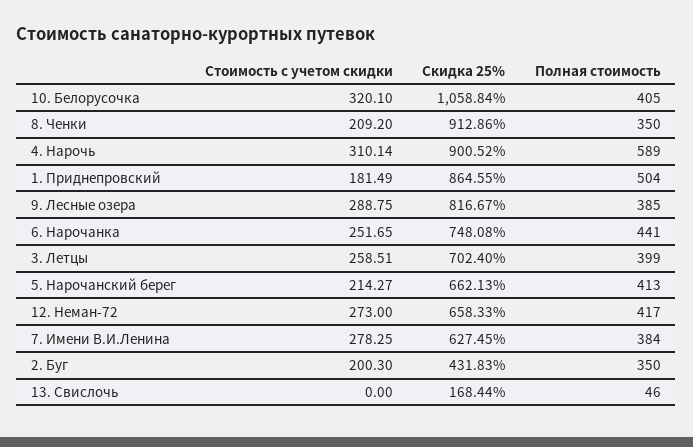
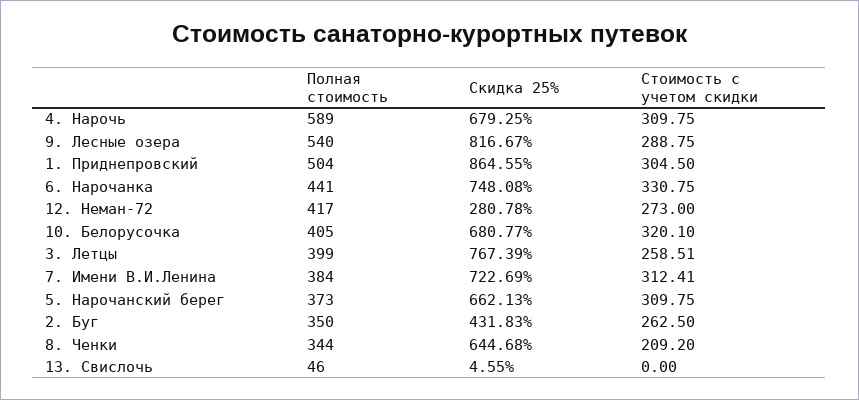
  {
    "Стоимость с учетом скидки": {
      "10. Белорусочка": 320.1,
      "8. Ченки": 209.2,
-     "4. Нарочь": 310.14,
+     "4. Нарочь": 309.75,
-     "1. Приднепровский": 181.49,
+     "1. Приднепровский": 304.5,
      "9. Лесные озера": 288.75,
-     "6. Нарочанка": 251.65,
+     "6. Нарочанка": 330.75,
      "3. Летцы": 258.51,
-     "5. Нарочанский берег": 214.27,
+     "5. Нарочанский берег": 309.75,
      "12. Неман-72": 273,
-     "7. Имени В.И.Ленина": 278.25,
+     "7. Имени В.И.Ленина": 312.41,
-     "2. Буг": 200.3,
+     "2. Буг": 262.5,
      "13. Свислочь": 0
    },
    "Скидка 25%": {
-     "10. Белорусочка": 1058.84,
+     "10. Белорусочка": 680.77,
-     "8. Ченки": 912.86,
+     "8. Ченки": 644.68,
-     "4. Нарочь": 900.52,
+     "4. Нарочь": 679.25,
      "1. Приднепровский": 864.55,
      "9. Лесные озера": 816.67,
      "6. Нарочанка": 748.08,
-     "3. Летцы": 702.4,
+     "3. Летцы": 767.39,
      "5. Нарочанский берег": 662.13,
-     "12. Неман-72": 658.33,
+     "12. Неман-72": 280.78,
-     "7. Имени В.И.Ленина": 627.45,
+     "7. Имени В.И.Ленина": 722.69,
      "2. Буг": 431.83,
-     "13. Свислочь": 168.44
+     "13. Свислочь": 4.55
    },
    "Полная стоимость": {
      "10. Белорусочка": 405,
-     "8. Ченки": 350,
+     "8. Ченки": 344,
      "4. Нарочь": 589,
      "1. Приднепровский": 504,
-     "9. Лесные озера": 385,
+     "9. Лесные озера": 540,
      "6. Нарочанка": 441,
      "3. Летцы": 399,
-     "5. Нарочанский берег": 413,
+     "5. Нарочанский берег": 373,
      "12. Неман-72": 417,
      "7. Имени В.И.Ленина": 384,
      "2. Буг": 350,
      "13. Свислочь": 46
    }
  }

